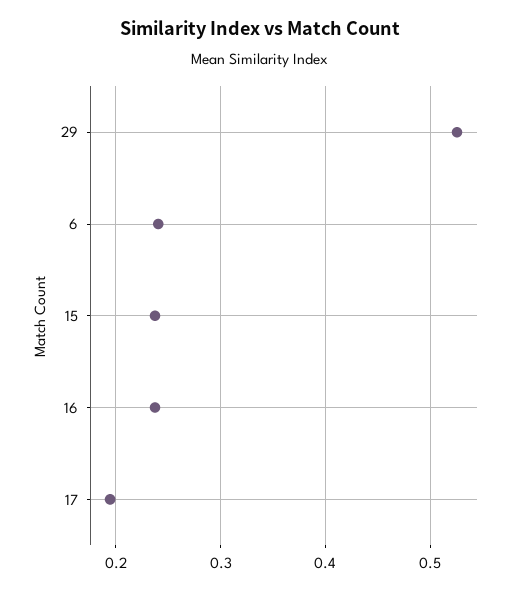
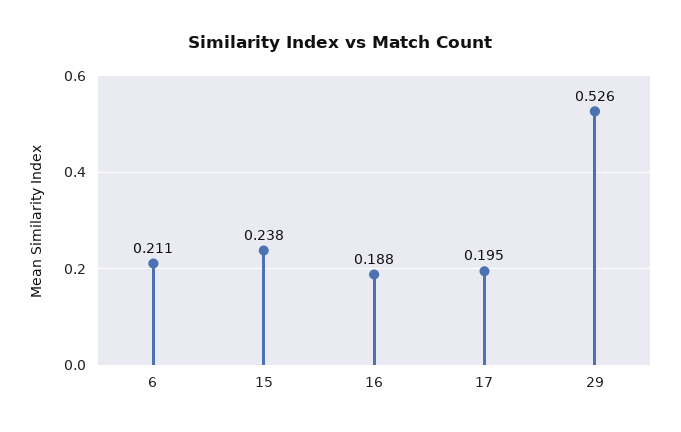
  {
    "29": 0.526,
-   "6": 0.24,
+   "6": 0.211,
    "15": 0.238,
-   "16": 0.24,
+   "16": 0.188,
    "17": 0.195
  }

